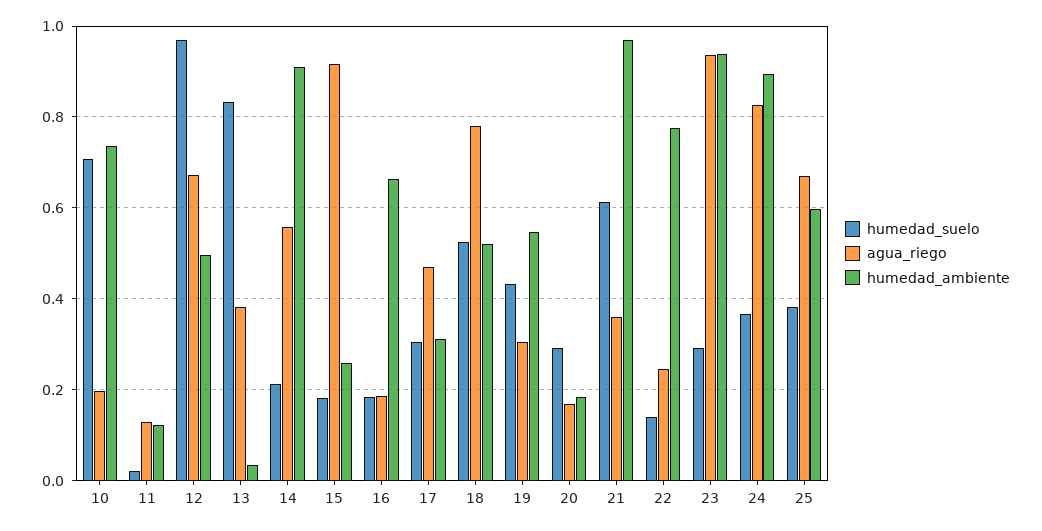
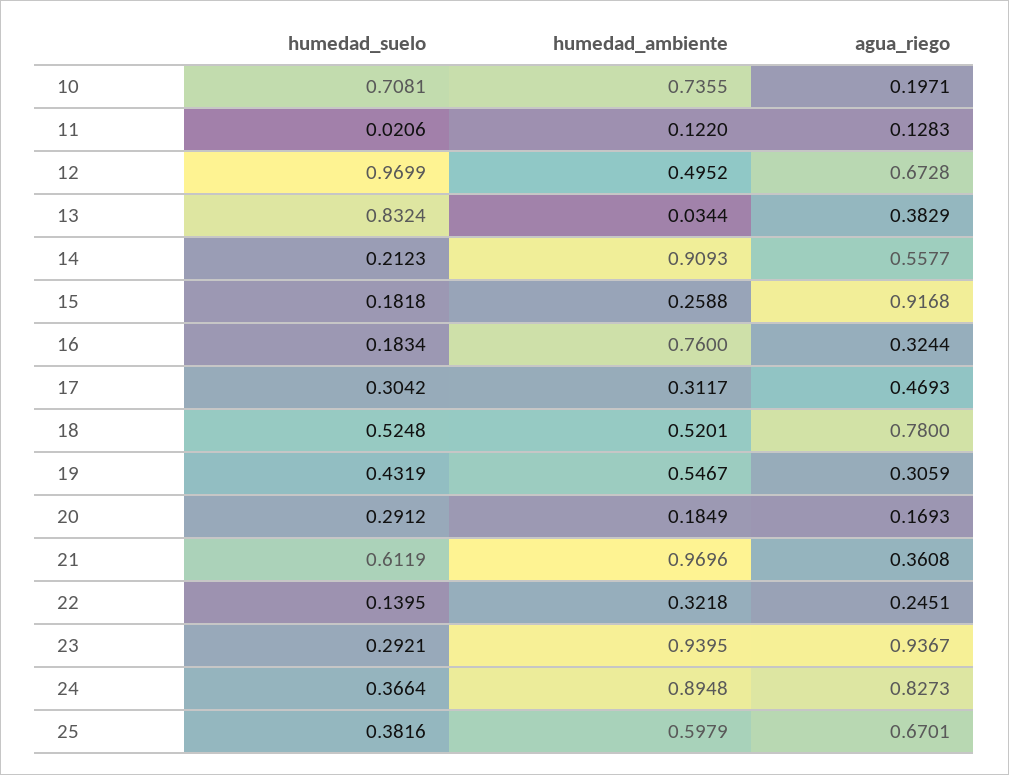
  {
    "humedad_suelo": {
      "10": 0.7081,
      "11": 0.0206,
      "12": 0.9699,
      "13": 0.8324,
      "14": 0.2123,
      "15": 0.1818,
      "16": 0.1834,
      "17": 0.3042,
      "18": 0.5248,
      "19": 0.4319,
      "20": 0.2912,
      "21": 0.6119,
      "22": 0.1395,
      "23": 0.2921,
      "24": 0.3664,
      "25": 0.3816
    },
    "agua_riego": {
      "10": 0.1971,
      "11": 0.1283,
      "12": 0.6728,
      "13": 0.3829,
      "14": 0.5577,
      "15": 0.9168,
-     "16": 0.18,
+     "16": 0.3244,
      "17": 0.4693,
      "18": 0.78,
      "19": 0.3059,
      "20": 0.1693,
      "21": 0.3608,
      "22": 0.2451,
      "23": 0.9367,
      "24": 0.8273,
      "25": 0.6701
    },
    "humedad_ambiente": {
      "10": 0.7355,
      "11": 0.122,
      "12": 0.4952,
      "13": 0.0344,
      "14": 0.9093,
      "15": 0.2588,
-     "16": 0.66,
+     "16": 0.76,
      "17": 0.3117,
      "18": 0.5201,
      "19": 0.5467,
      "20": 0.1849,
      "21": 0.9696,
-     "22": 0.78,
+     "22": 0.3218,
      "23": 0.9395,
      "24": 0.8948,
      "25": 0.5979
    }
  }

